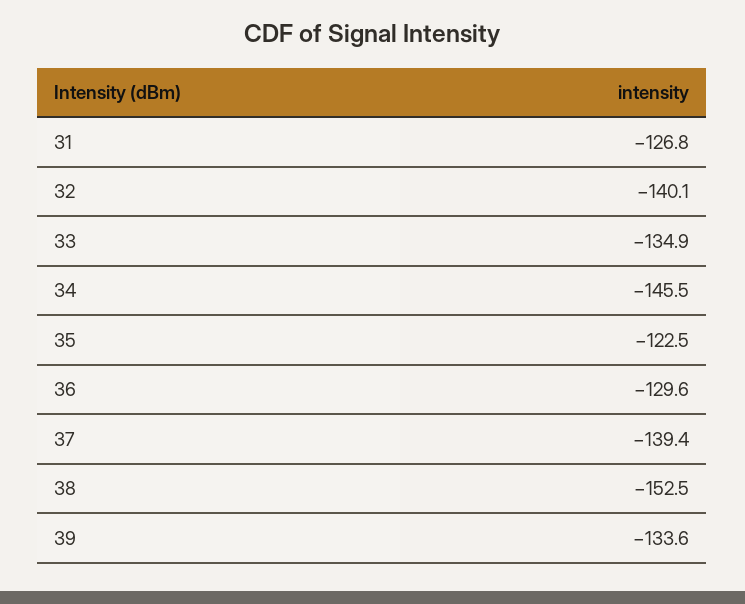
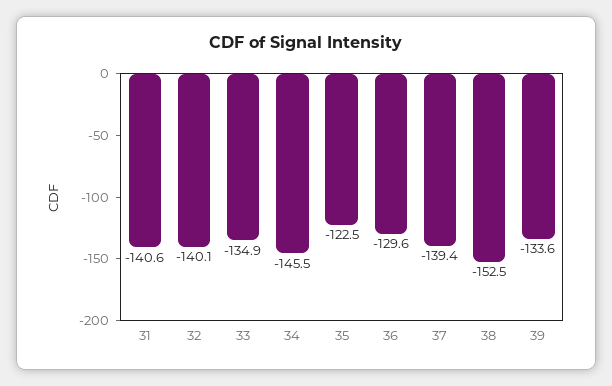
  {
-   "31": -126.8,
+   "31": -140.6,
    "32": -140.1,
    "33": -134.9,
    "34": -145.5,
    "35": -122.5,
    "36": -129.6,
    "37": -139.4,
    "38": -152.5,
    "39": -133.6
  }

